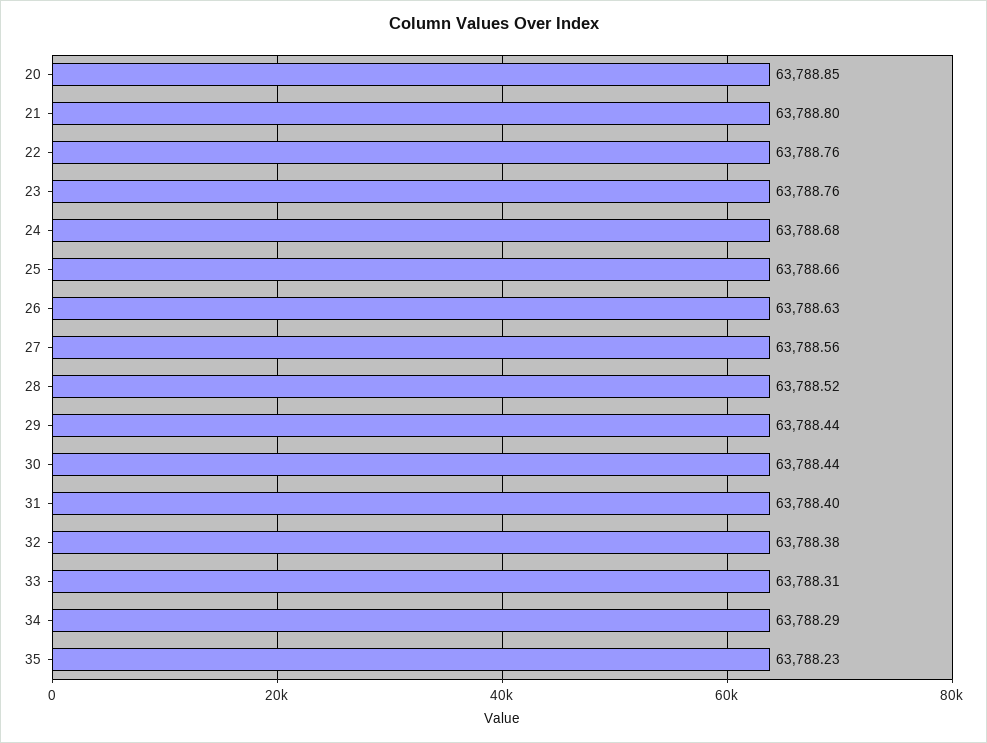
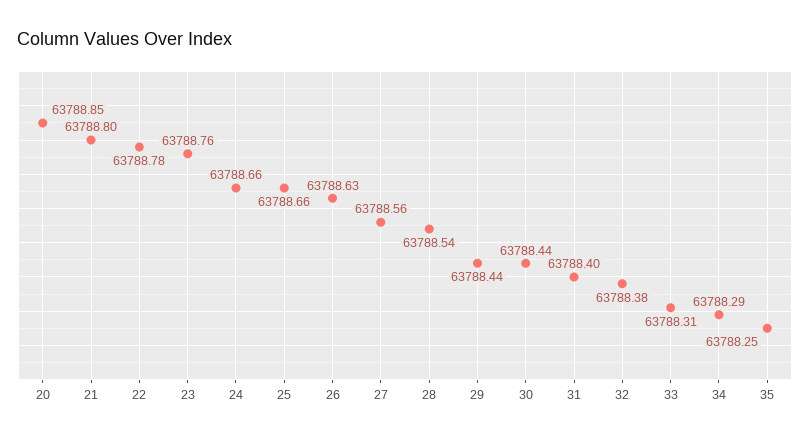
  {
    "20": 63788.85,
    "21": 63788.8,
-   "22": 63788.76,
+   "22": 63788.78,
    "23": 63788.76,
-   "24": 63788.68,
+   "24": 63788.66,
    "25": 63788.66,
    "26": 63788.63,
    "27": 63788.56,
-   "28": 63788.52,
+   "28": 63788.54,
    "29": 63788.44,
    "30": 63788.44,
    "31": 63788.4,
    "32": 63788.38,
    "33": 63788.31,
    "34": 63788.29,
-   "35": 63788.23
+   "35": 63788.25
  }

